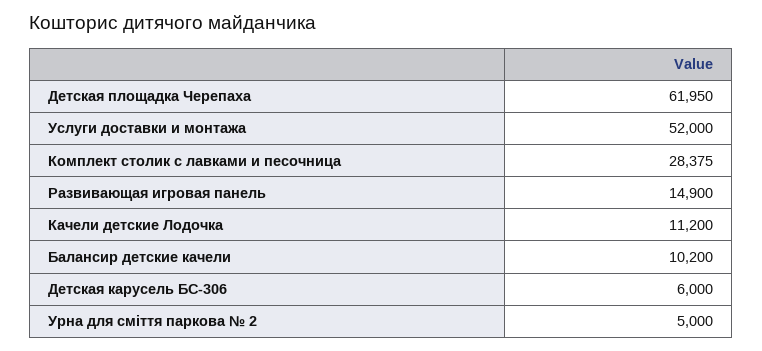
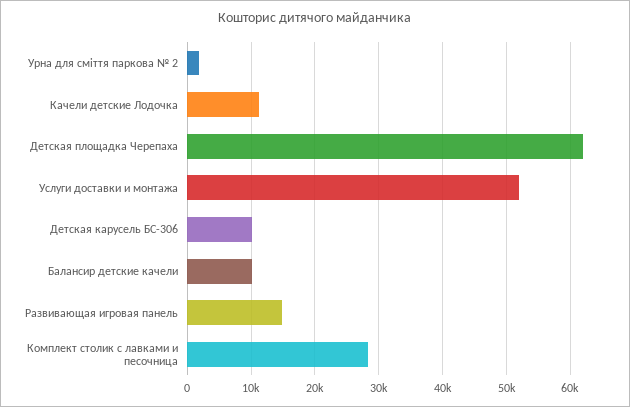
  {
    "Детская площадка Черепаха": 61950,
    "Услуги доставки и монтажа": 52000,
    "Комплект столик с лавками и песочница": 28375,
    "Развивающая игровая панель": 14900,
    "Качели детские Лодочка": 11200,
    "Балансир детские качели": 10200,
-   "Детская карусель БС-306": 6000,
+   "Детская карусель БС-306": 10000,
-   "Урна для сміття паркова № 2": 5000
+   "Урна для сміття паркова № 2": 2000
  }

